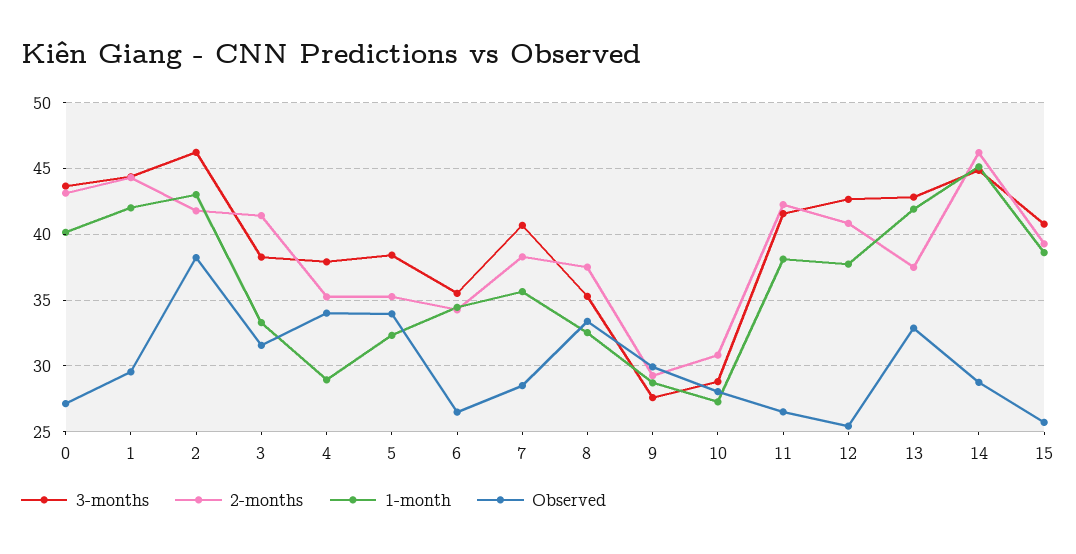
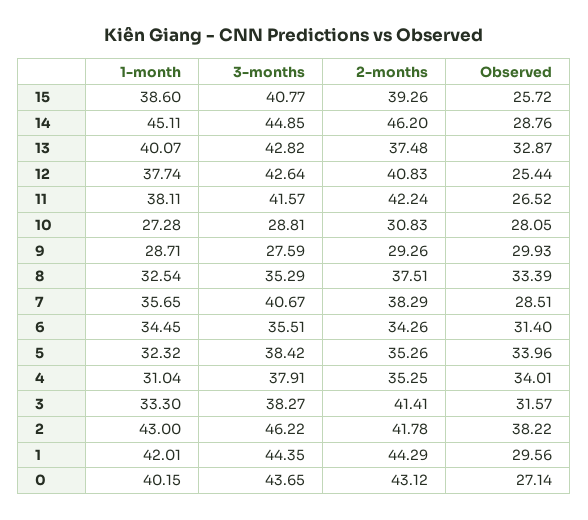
  {
    "3-months": {
      "0": 43.65,
      "1": 44.35,
      "2": 46.22,
      "3": 38.27,
      "4": 37.91,
      "5": 38.42,
      "6": 35.51,
      "7": 40.67,
      "8": 35.29,
      "9": 27.59,
      "10": 28.81,
      "11": 41.57,
      "12": 42.64,
      "13": 42.82,
      "14": 44.85,
      "15": 40.77
    },
    "2-months": {
      "0": 43.12,
      "1": 44.29,
      "2": 41.78,
      "3": 41.41,
      "4": 35.25,
      "5": 35.26,
      "6": 34.26,
      "7": 38.29,
      "8": 37.51,
      "9": 29.26,
      "10": 30.83,
      "11": 42.24,
      "12": 40.83,
      "13": 37.48,
      "14": 46.2,
      "15": 39.26
    },
    "1-month": {
      "0": 40.15,
      "1": 42.01,
      "2": 43,
      "3": 33.3,
-     "4": 29,
+     "4": 31.04,
      "5": 32.32,
      "6": 34.45,
      "7": 35.65,
      "8": 32.54,
      "9": 28.71,
      "10": 27.28,
      "11": 38.11,
      "12": 37.74,
-     "13": 42,
+     "13": 40.07,
      "14": 45.11,
      "15": 38.6
    },
    "Observed": {
      "0": 27.14,
      "1": 29.56,
      "2": 38.22,
      "3": 31.57,
      "4": 34.01,
      "5": 33.96,
-     "6": 26.5,
+     "6": 31.4,
      "7": 28.51,
      "8": 33.39,
      "9": 29.93,
      "10": 28.05,
      "11": 26.52,
      "12": 25.44,
      "13": 32.87,
      "14": 28.76,
      "15": 25.72
    }
  }

